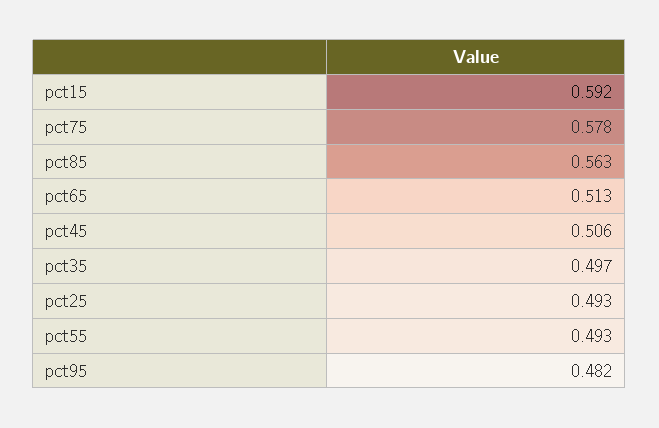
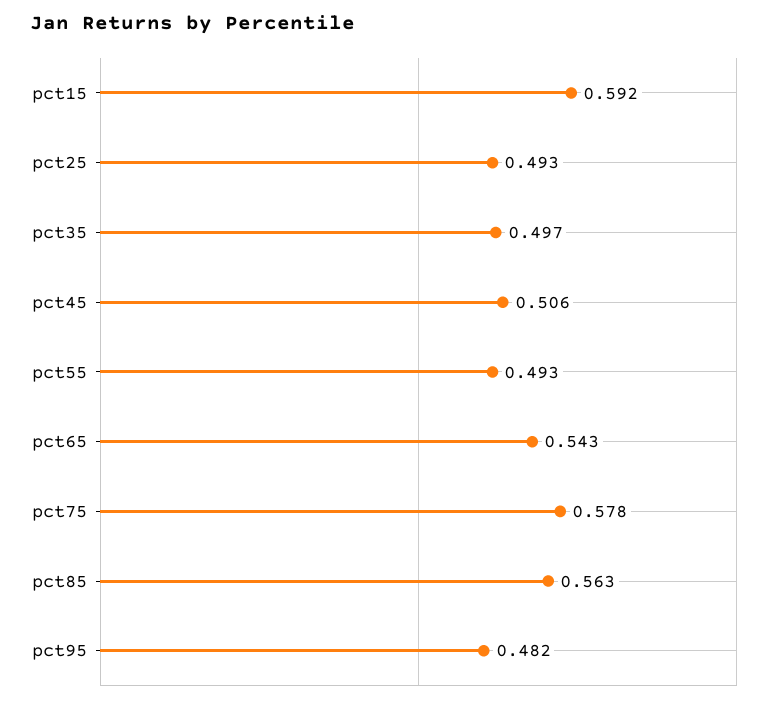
  {
    "pct15": 0.592,
    "pct75": 0.578,
    "pct85": 0.563,
-   "pct65": 0.513,
+   "pct65": 0.543,
    "pct45": 0.506,
    "pct35": 0.497,
    "pct25": 0.493,
    "pct55": 0.493,
    "pct95": 0.482
  }

